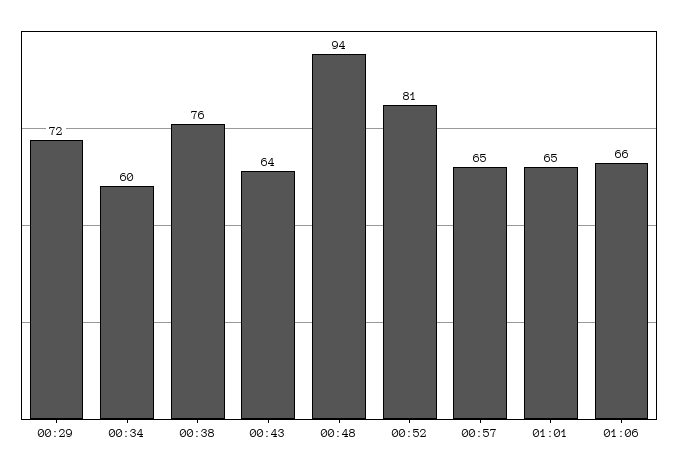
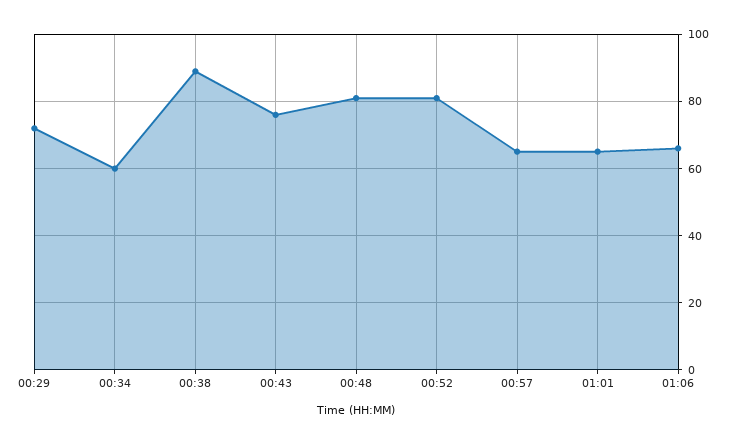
  {
    "00:29": 72,
    "00:34": 60,
-   "00:38": 76,
+   "00:38": 90,
-   "00:43": 64,
+   "00:43": 75,
-   "00:48": 94,
+   "00:48": 80,
    "00:52": 81,
    "00:57": 65,
    "01:01": 65,
    "01:06": 66
  }

